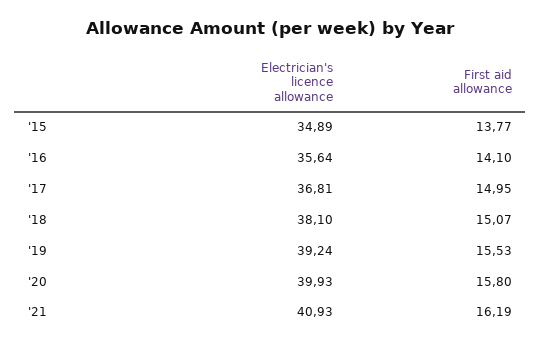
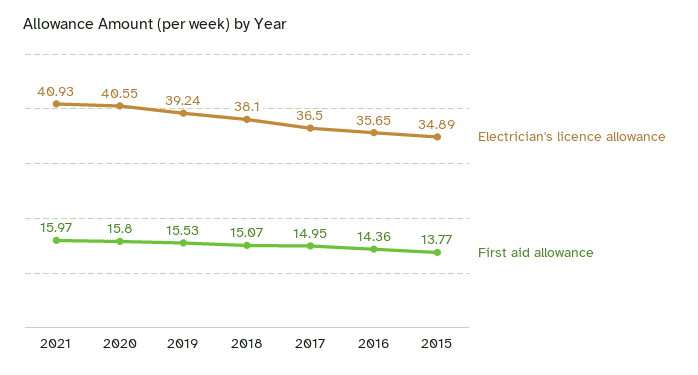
  {
    "Electrician's licence allowance": {
      "'15": 34.89,
-     "'16": 35.64,
+     "'16": 35.65,
-     "'17": 36.81,
+     "'17": 36.5,
      "'18": 38.1,
      "'19": 39.24,
-     "'20": 39.93,
+     "'20": 40.55,
      "'21": 40.93
    },
    "First aid allowance": {
      "'15": 13.77,
-     "'16": 14.1,
+     "'16": 14.36,
      "'17": 14.95,
      "'18": 15.07,
      "'19": 15.53,
      "'20": 15.8,
-     "'21": 16.19
+     "'21": 15.97
    }
  }

